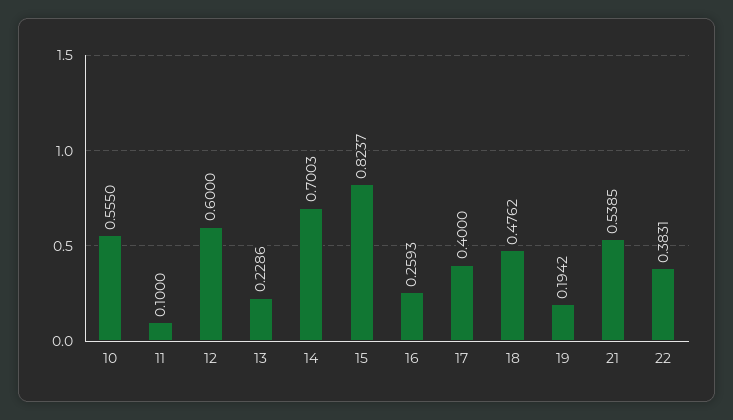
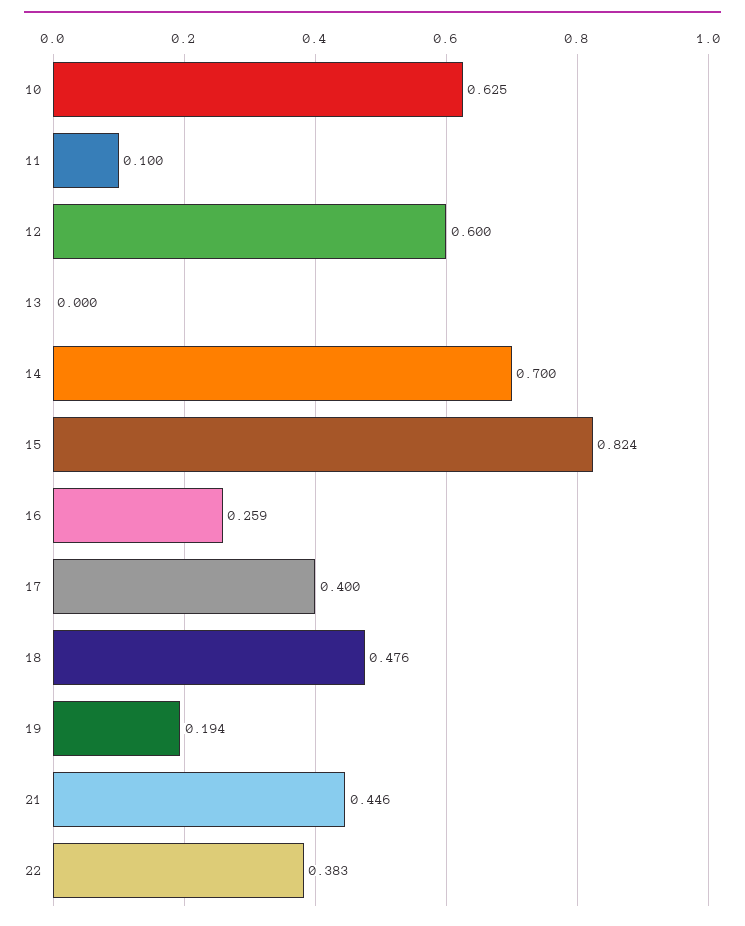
  {
-   "10": 0.555,
+   "10": 0.625,
    "11": 0.1,
    "12": 0.6,
-   "13": 0.2286,
+   "13": 0,
    "14": 0.7003,
    "15": 0.8237,
    "16": 0.2593,
    "17": 0.4,
    "18": 0.4762,
    "19": 0.1942,
-   "21": 0.5385,
+   "21": 0.446,
    "22": 0.3831
  }

